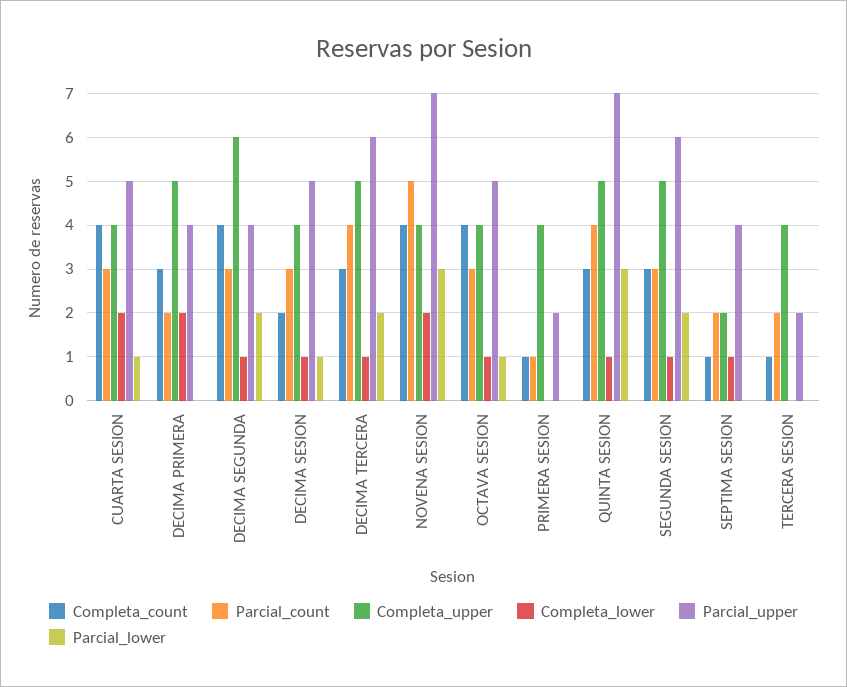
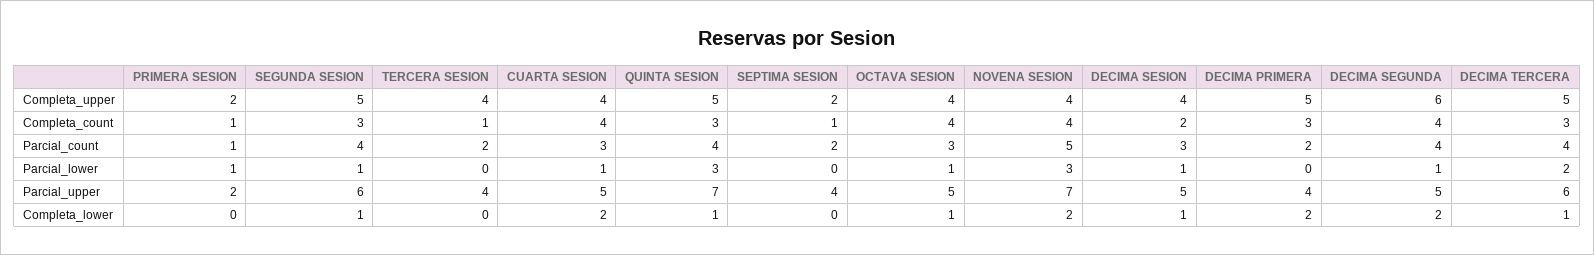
  {
    "Completa_count": {
      "CUARTA SESION": 4,
      "DECIMA PRIMERA": 3,
      "DECIMA SEGUNDA": 4,
      "DECIMA SESION": 2,
      "DECIMA TERCERA": 3,
      "NOVENA SESION": 4,
      "OCTAVA SESION": 4,
      "PRIMERA SESION": 1,
      "QUINTA SESION": 3,
      "SEGUNDA SESION": 3,
      "SEPTIMA SESION": 1,
      "TERCERA SESION": 1
    },
    "Parcial_count": {
      "CUARTA SESION": 3,
      "DECIMA PRIMERA": 2,
-     "DECIMA SEGUNDA": 3,
+     "DECIMA SEGUNDA": 4,
      "DECIMA SESION": 3,
      "DECIMA TERCERA": 4,
      "NOVENA SESION": 5,
      "OCTAVA SESION": 3,
      "PRIMERA SESION": 1,
      "QUINTA SESION": 4,
-     "SEGUNDA SESION": 3,
+     "SEGUNDA SESION": 4,
      "SEPTIMA SESION": 2,
      "TERCERA SESION": 2
    },
    "Completa_upper": {
      "CUARTA SESION": 4,
      "DECIMA PRIMERA": 5,
      "DECIMA SEGUNDA": 6,
      "DECIMA SESION": 4,
      "DECIMA TERCERA": 5,
      "NOVENA SESION": 4,
      "OCTAVA SESION": 4,
-     "PRIMERA SESION": 4,
+     "PRIMERA SESION": 2,
      "QUINTA SESION": 5,
      "SEGUNDA SESION": 5,
      "SEPTIMA SESION": 2,
      "TERCERA SESION": 4
    },
    "Completa_lower": {
      "CUARTA SESION": 2,
      "DECIMA PRIMERA": 2,
-     "DECIMA SEGUNDA": 1,
+     "DECIMA SEGUNDA": 2,
      "DECIMA SESION": 1,
      "DECIMA TERCERA": 1,
      "NOVENA SESION": 2,
      "OCTAVA SESION": 1,
      "PRIMERA SESION": 0,
      "QUINTA SESION": 1,
      "SEGUNDA SESION": 1,
-     "SEPTIMA SESION": 1,
+     "SEPTIMA SESION": 0,
      "TERCERA SESION": 0
    },
    "Parcial_upper": {
      "CUARTA SESION": 5,
      "DECIMA PRIMERA": 4,
-     "DECIMA SEGUNDA": 4,
+     "DECIMA SEGUNDA": 5,
      "DECIMA SESION": 5,
      "DECIMA TERCERA": 6,
      "NOVENA SESION": 7,
      "OCTAVA SESION": 5,
      "PRIMERA SESION": 2,
      "QUINTA SESION": 7,
      "SEGUNDA SESION": 6,
      "SEPTIMA SESION": 4,
-     "TERCERA SESION": 2
+     "TERCERA SESION": 4
    },
    "Parcial_lower": {
      "CUARTA SESION": 1,
      "DECIMA PRIMERA": 0,
-     "DECIMA SEGUNDA": 2,
+     "DECIMA SEGUNDA": 1,
      "DECIMA SESION": 1,
      "DECIMA TERCERA": 2,
      "NOVENA SESION": 3,
      "OCTAVA SESION": 1,
-     "PRIMERA SESION": 0,
+     "PRIMERA SESION": 1,
      "QUINTA SESION": 3,
-     "SEGUNDA SESION": 2,
+     "SEGUNDA SESION": 1,
      "SEPTIMA SESION": 0,
      "TERCERA SESION": 0
    }
  }

